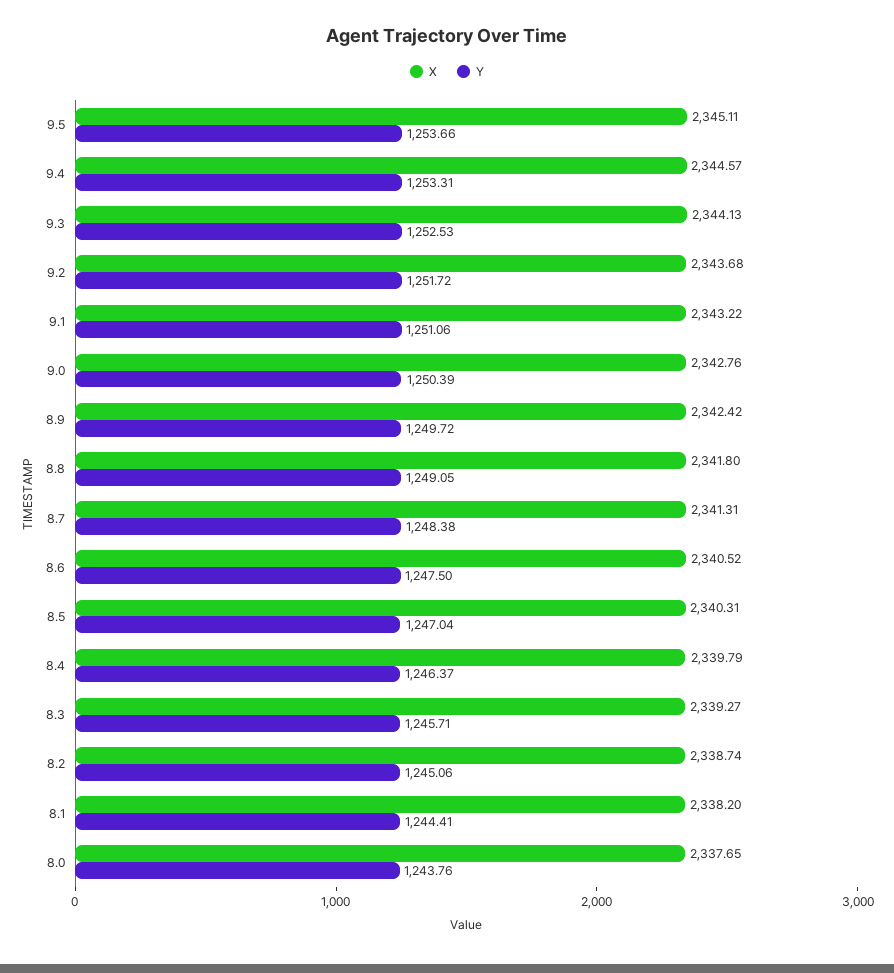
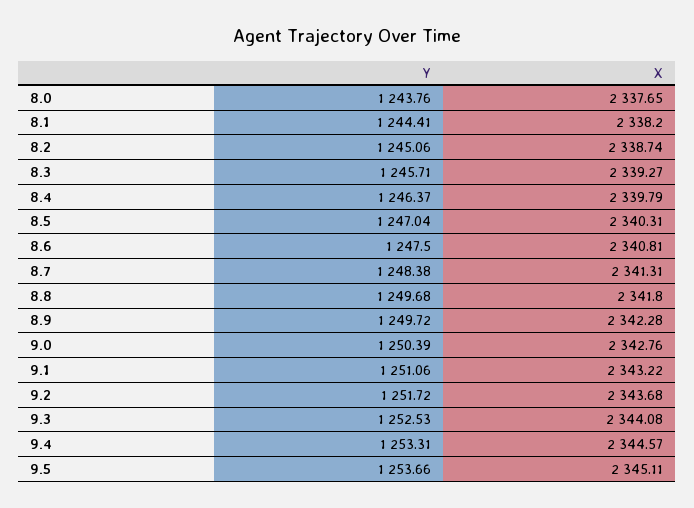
  {
    "X": {
      "9.5": 2345.11,
      "9.4": 2344.57,
-     "9.3": 2344.13,
+     "9.3": 2344.08,
      "9.2": 2343.68,
      "9.1": 2343.22,
      "9.0": 2342.76,
-     "8.9": 2342.42,
+     "8.9": 2342.28,
      "8.8": 2341.8,
      "8.7": 2341.31,
-     "8.6": 2340.52,
+     "8.6": 2340.81,
      "8.5": 2340.31,
      "8.4": 2339.79,
      "8.3": 2339.27,
      "8.2": 2338.74,
      "8.1": 2338.2,
      "8.0": 2337.65
    },
    "Y": {
      "9.5": 1253.66,
      "9.4": 1253.31,
      "9.3": 1252.53,
      "9.2": 1251.72,
      "9.1": 1251.06,
      "9.0": 1250.39,
      "8.9": 1249.72,
-     "8.8": 1249.05,
+     "8.8": 1249.68,
      "8.7": 1248.38,
      "8.6": 1247.5,
      "8.5": 1247.04,
      "8.4": 1246.37,
      "8.3": 1245.71,
      "8.2": 1245.06,
      "8.1": 1244.41,
      "8.0": 1243.76
    }
  }

